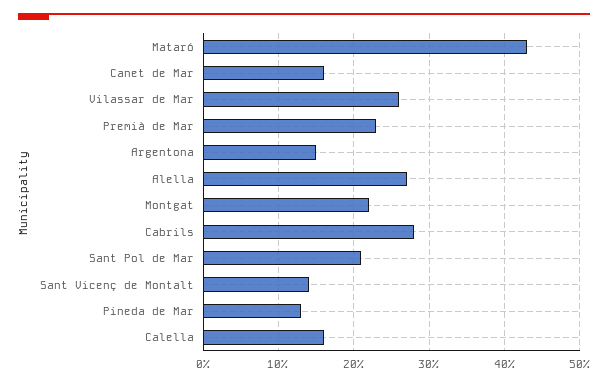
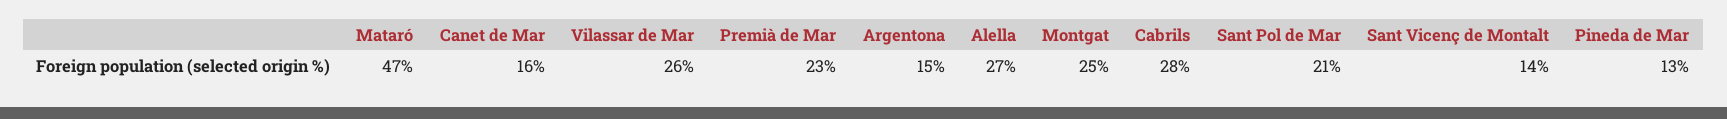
  {
-   "Mataró": 43,
+   "Mataró": 47,
    "Canet de Mar": 16,
    "Vilassar de Mar": 26,
    "Premià de Mar": 23,
    "Argentona": 15,
    "Alella": 27,
-   "Montgat": 22,
+   "Montgat": 25,
    "Cabrils": 28,
    "Sant Pol de Mar": 21,
    "Sant Vicenç de Montalt": 14,
-   "Pineda de Mar": 13,
+   "Pineda de Mar": 13
-   "Calella": 16
  }

